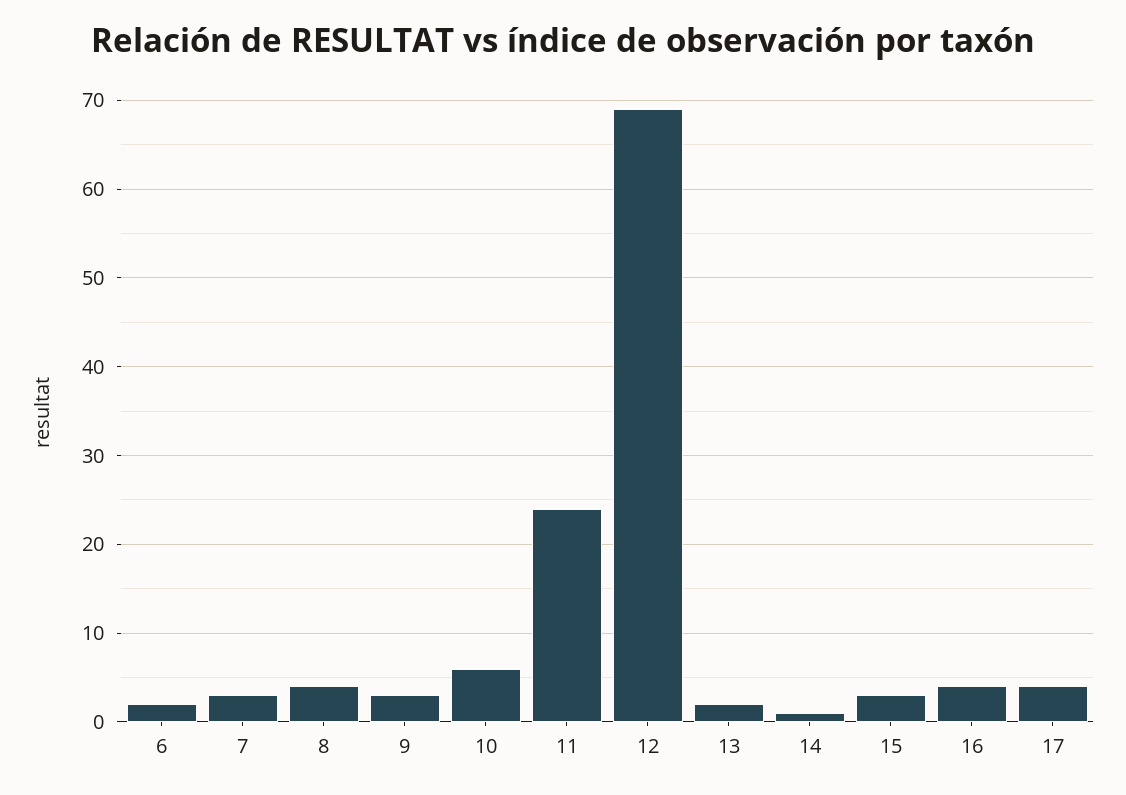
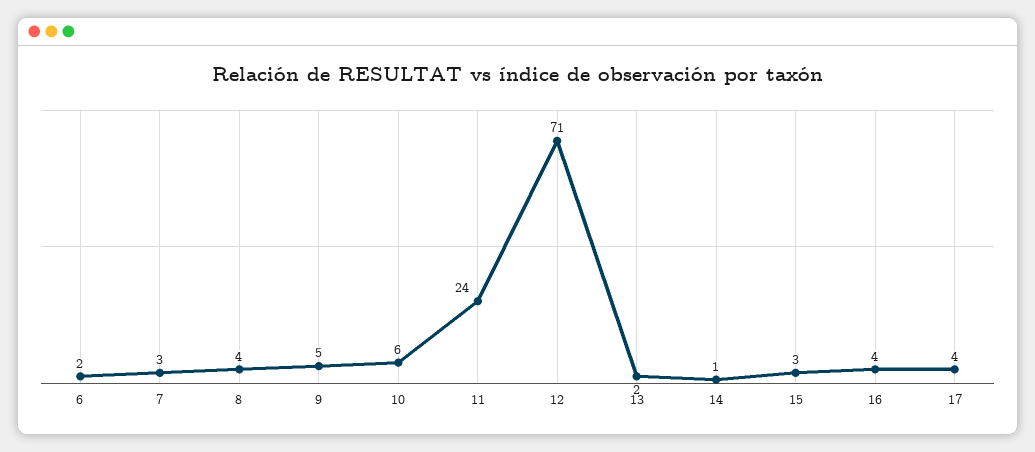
  {
    "6": 2,
    "7": 3,
    "8": 4,
-   "9": 3,
+   "9": 5,
    "10": 6,
    "11": 24,
-   "12": 69,
+   "12": 71,
    "13": 2,
    "14": 1,
    "15": 3,
    "16": 4,
    "17": 4
  }

